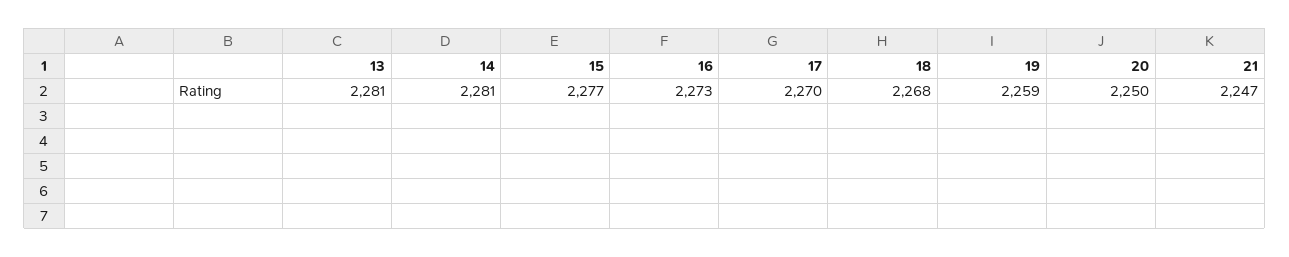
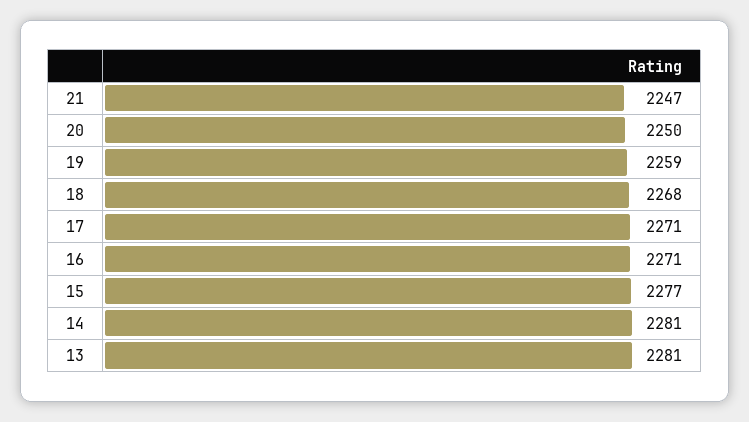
  {
    "13": 2281,
    "14": 2281,
    "15": 2277,
-   "16": 2273,
+   "16": 2271,
-   "17": 2270,
+   "17": 2271,
    "18": 2268,
    "19": 2259,
    "20": 2250,
    "21": 2247
  }

